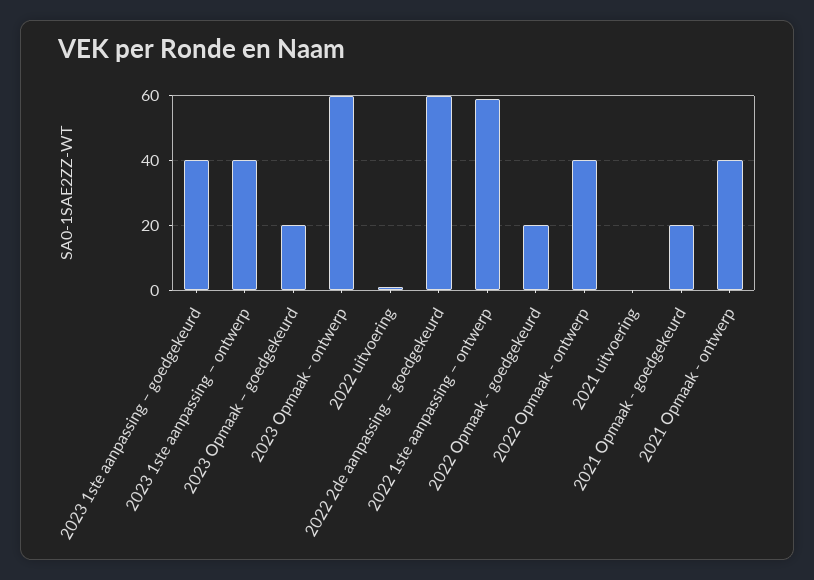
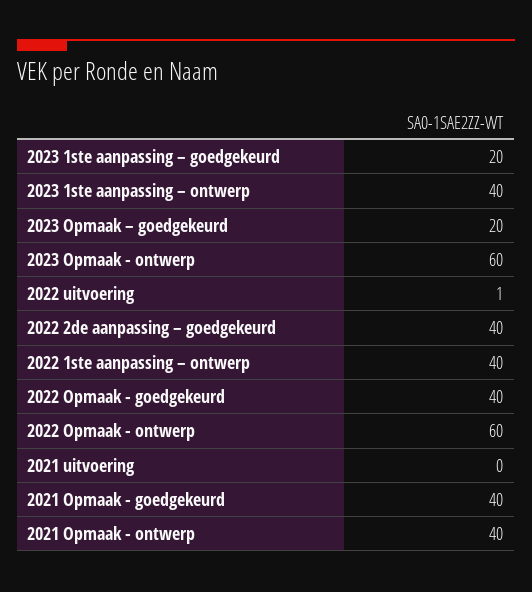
  {
-   "2023 1ste aanpassing – goedgekeurd": 40,
+   "2023 1ste aanpassing – goedgekeurd": 20,
    "2023 1ste aanpassing – ontwerp": 40,
    "2023 Opmaak – goedgekeurd": 20,
    "2023 Opmaak - ontwerp": 60,
    "2022 uitvoering": 1,
-   "2022 2de aanpassing – goedgekeurd": 60,
+   "2022 2de aanpassing – goedgekeurd": 40,
-   "2022 1ste aanpassing – ontwerp": 60,
+   "2022 1ste aanpassing – ontwerp": 40,
-   "2022 Opmaak - goedgekeurd": 20,
+   "2022 Opmaak - goedgekeurd": 40,
-   "2022 Opmaak - ontwerp": 40,
+   "2022 Opmaak - ontwerp": 60,
    "2021 uitvoering": 0,
-   "2021 Opmaak - goedgekeurd": 20,
+   "2021 Opmaak - goedgekeurd": 40,
    "2021 Opmaak - ontwerp": 40
  }

